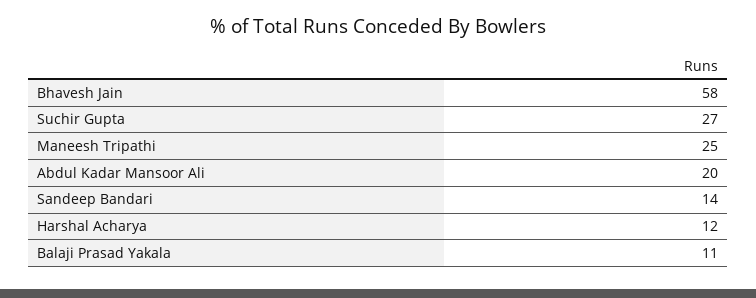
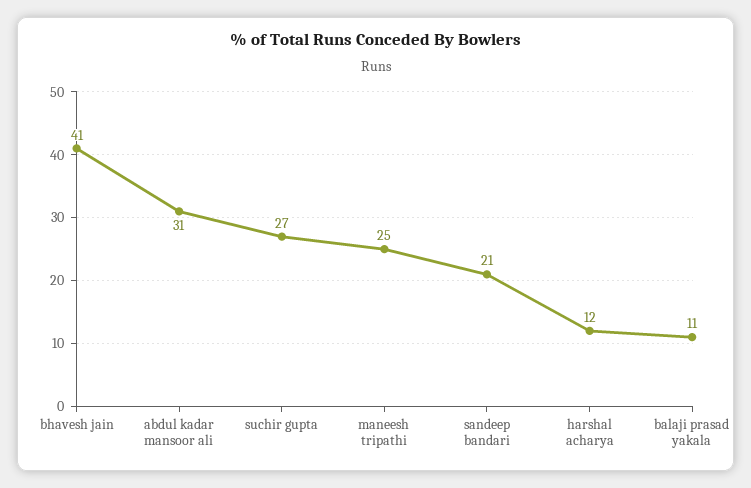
  {
-   "Bhavesh Jain": 58,
+   "Bhavesh Jain": 41,
    "Suchir Gupta": 27,
    "Maneesh Tripathi": 25,
-   "Abdul Kadar Mansoor Ali": 20,
+   "Abdul Kadar Mansoor Ali": 31,
-   "Sandeep Bandari": 14,
+   "Sandeep Bandari": 21,
    "Harshal Acharya": 12,
    "Balaji Prasad Yakala": 11
  }

